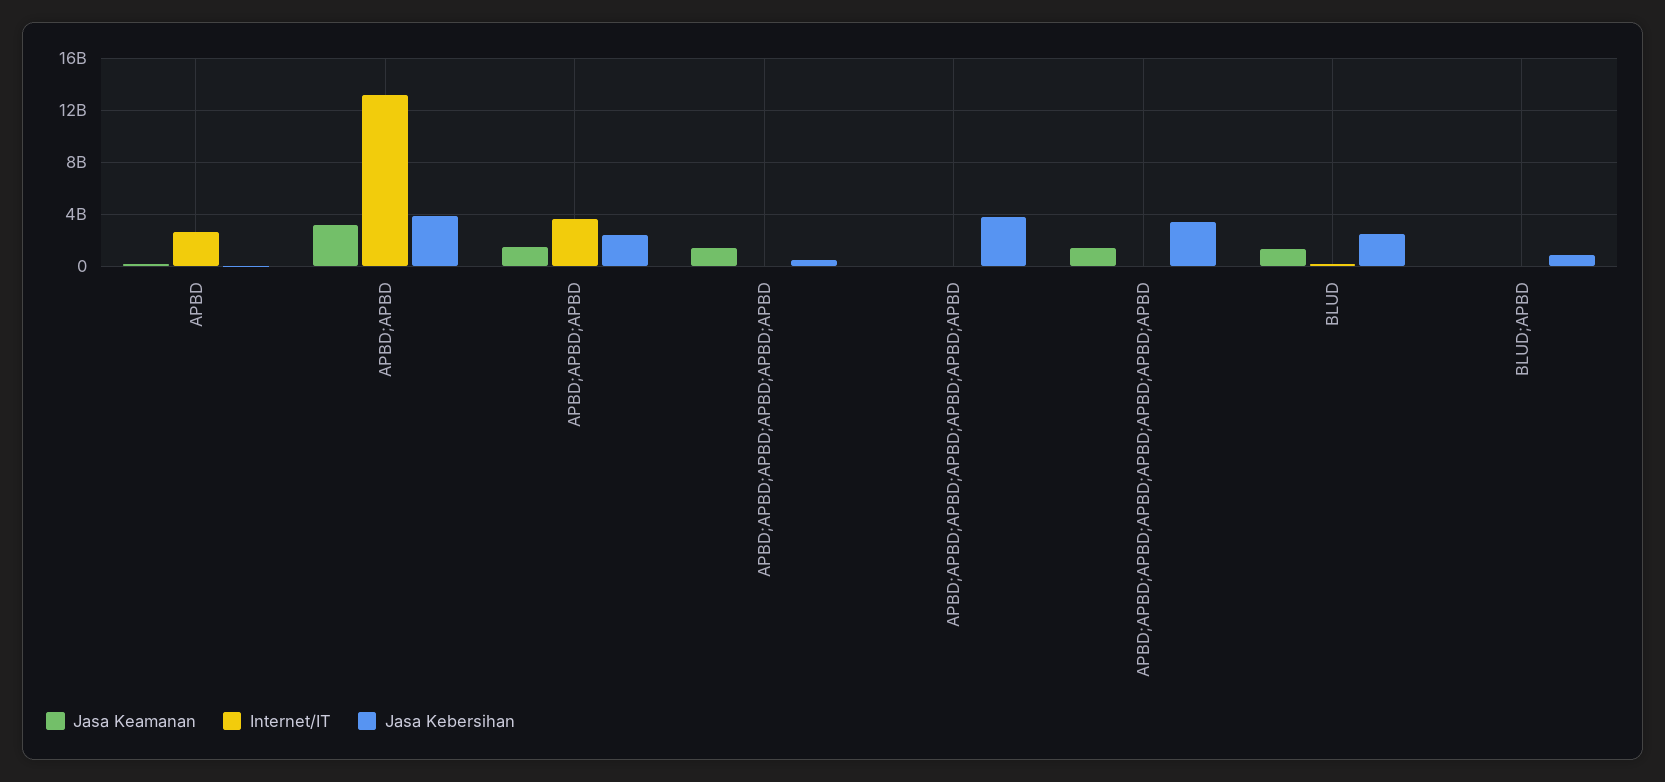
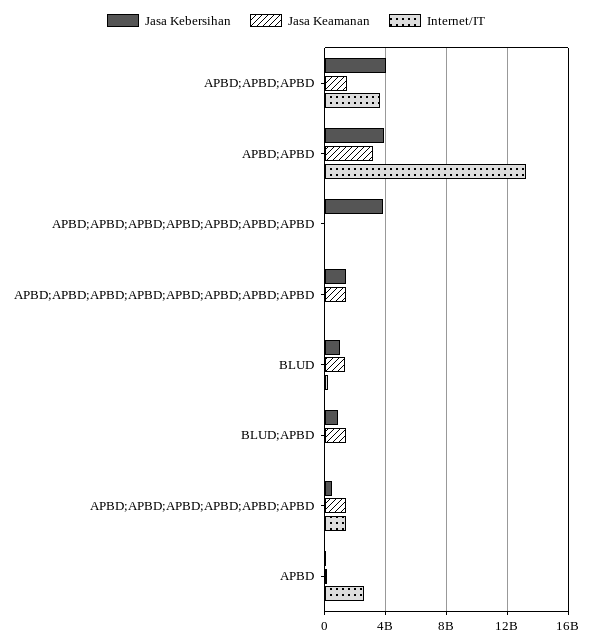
  {
    "Jasa Keamanan": {
      "APBD": 0,
      "APBD;APBD": 3000000000,
      "APBD;APBD;APBD": 1500000000,
      "APBD;APBD;APBD;APBD;APBD;APBD": 1500000000,
      "APBD;APBD;APBD;APBD;APBD;APBD;APBD": 0,
      "APBD;APBD;APBD;APBD;APBD;APBD;APBD;APBD": 1500000000,
      "BLUD": 1500000000,
-     "BLUD;APBD": 0
+     "BLUD;APBD": 1500000000
    },
    "Internet/IT": {
      "APBD": 2500000000,
      "APBD;APBD": 13000000000,
      "APBD;APBD;APBD": 3500000000,
-     "APBD;APBD;APBD;APBD;APBD;APBD": 0,
+     "APBD;APBD;APBD;APBD;APBD;APBD": 1500000000,
      "APBD;APBD;APBD;APBD;APBD;APBD;APBD": 0,
      "APBD;APBD;APBD;APBD;APBD;APBD;APBD;APBD": 0,
      "BLUD": 0,
      "BLUD;APBD": 0
    },
    "Jasa Kebersihan": {
      "APBD": 0,
      "APBD;APBD": 4000000000,
-     "APBD;APBD;APBD": 2500000000,
+     "APBD;APBD;APBD": 4000000000,
      "APBD;APBD;APBD;APBD;APBD;APBD": 500000000,
      "APBD;APBD;APBD;APBD;APBD;APBD;APBD": 4000000000,
-     "APBD;APBD;APBD;APBD;APBD;APBD;APBD;APBD": 3500000000,
+     "APBD;APBD;APBD;APBD;APBD;APBD;APBD;APBD": 1500000000,
-     "BLUD": 2500000000,
+     "BLUD": 1000000000,
      "BLUD;APBD": 1000000000
    }
  }

